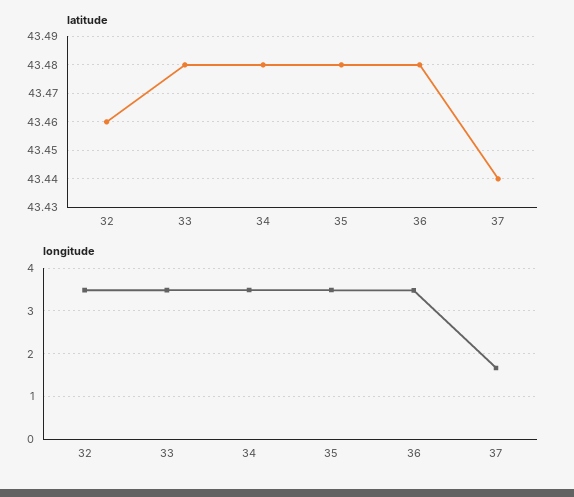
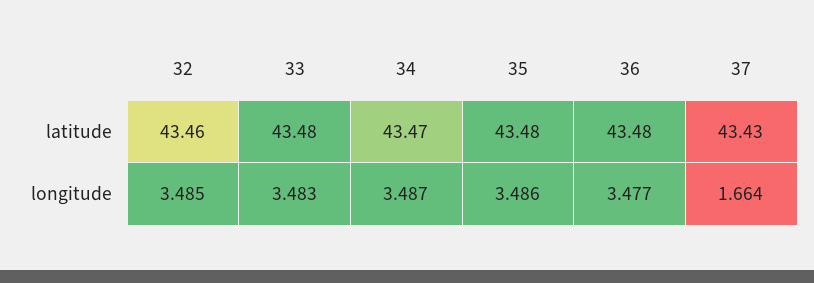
  {
    "latitude": {
      "32": 43.46,
      "33": 43.48,
-     "34": 43.48,
+     "34": 43.47,
      "35": 43.48,
      "36": 43.48,
-     "37": 43.44
+     "37": 43.43
    },
    "longitude": {
      "32": 3.485,
      "33": 3.483,
      "34": 3.487,
      "35": 3.486,
      "36": 3.477,
      "37": 1.664
    }
  }

